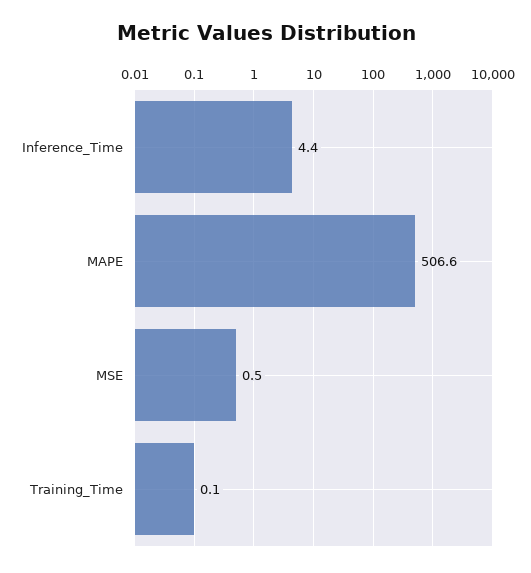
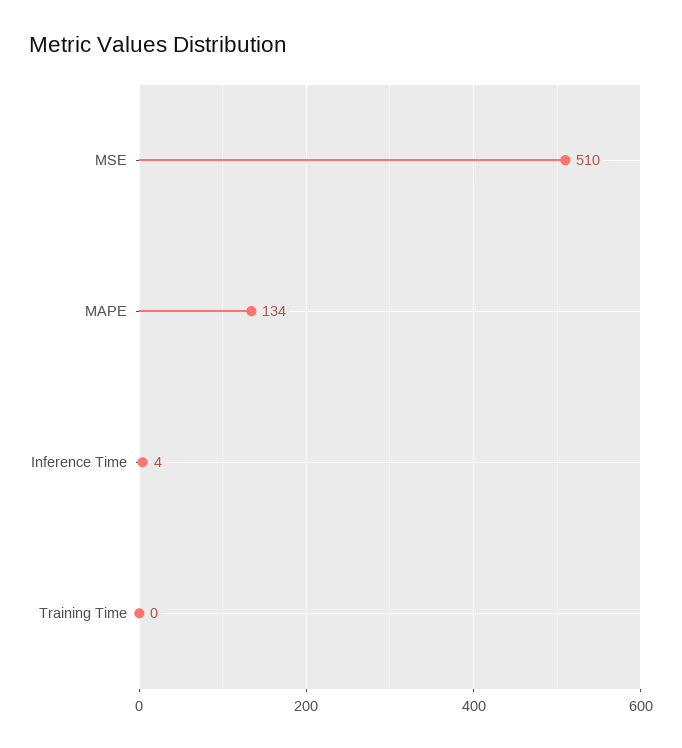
  {
    "Inference_Time": 4.4,
-   "MAPE": 506.6,
+   "MAPE": 134,
-   "MSE": 0.5,
+   "MSE": 510,
    "Training_Time": 0.1
  }

